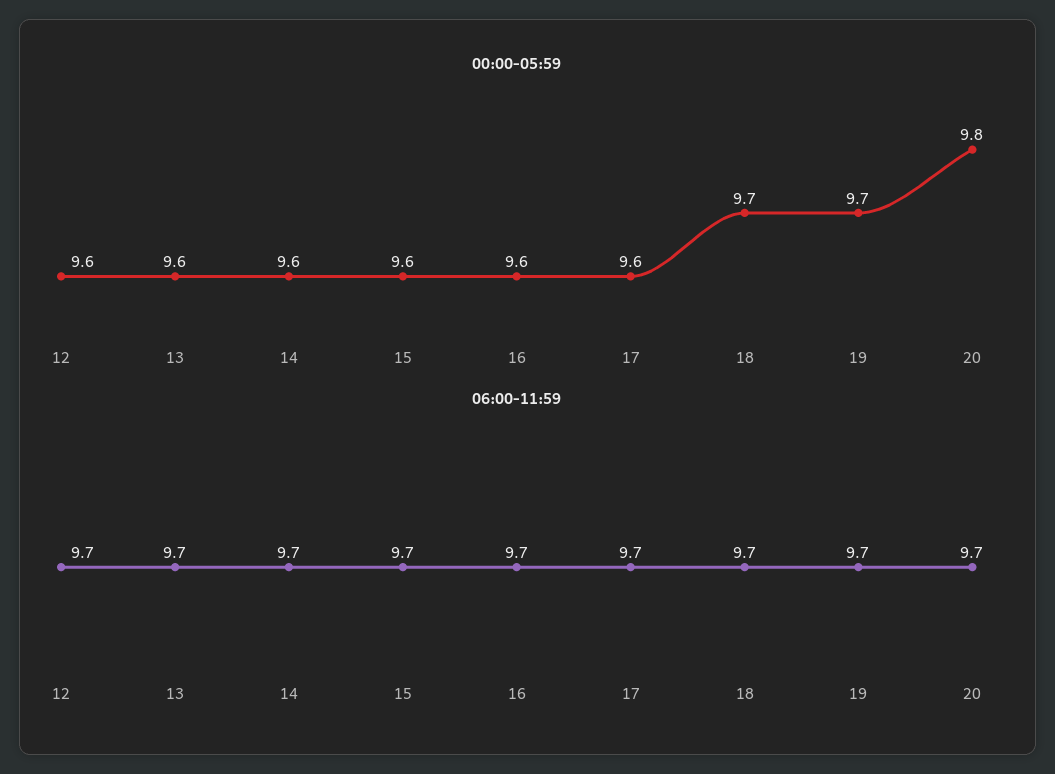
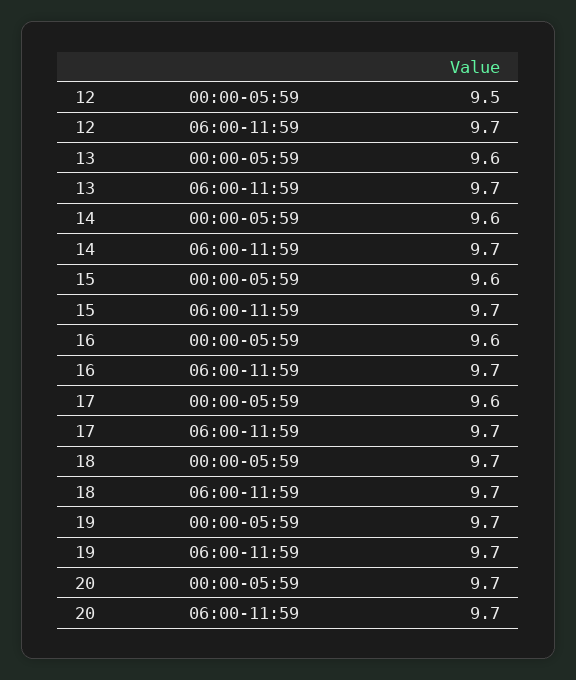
  {
    "00:00-05:59": {
-     "12": 9.6,
+     "12": 9.5,
      "13": 9.6,
      "14": 9.6,
      "15": 9.6,
      "16": 9.6,
      "17": 9.6,
      "18": 9.7,
      "19": 9.7,
-     "20": 9.8
+     "20": 9.7
    },
    "06:00-11:59": {
      "12": 9.7,
      "13": 9.7,
      "14": 9.7,
      "15": 9.7,
      "16": 9.7,
      "17": 9.7,
      "18": 9.7,
      "19": 9.7,
      "20": 9.7
    }
  }

